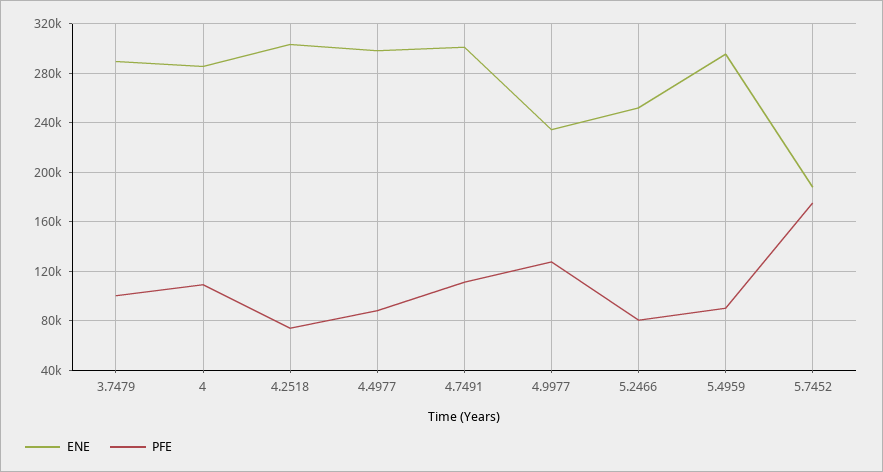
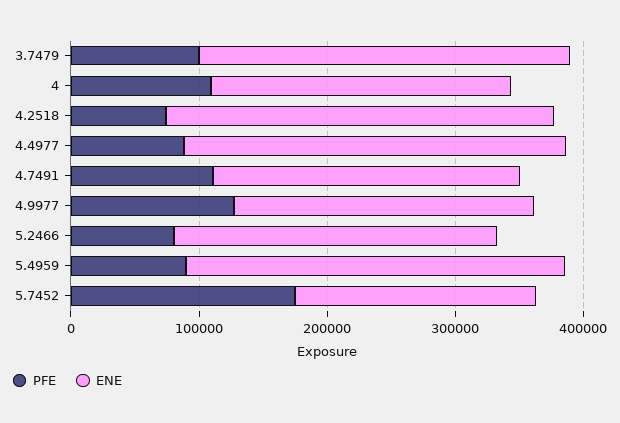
  {
    "ENE": {
      "3.7479": 290000,
-     "4": 285000,
+     "4": 240000,
      "4.2518": 305000,
      "4.4977": 300000,
-     "4.7491": 300000,
+     "4.7491": 240000,
      "4.9977": 235000,
      "5.2466": 250000,
      "5.4959": 295000,
      "5.7452": 190000
    },
    "PFE": {
      "3.7479": 100000,
      "4": 110000,
      "4.2518": 75000,
      "4.4977": 90000,
      "4.7491": 110000,
      "4.9977": 125000,
      "5.2466": 80000,
      "5.4959": 90000,
      "5.7452": 175000
    }
  }

